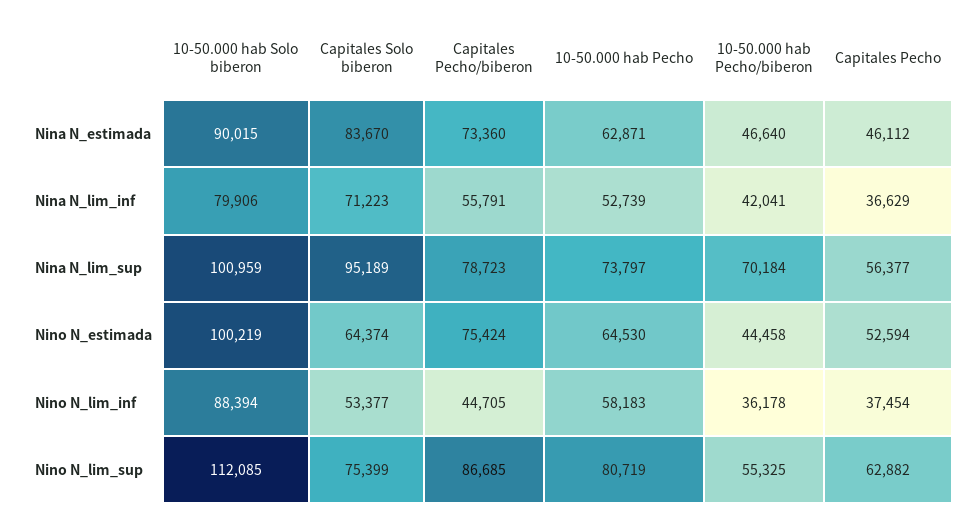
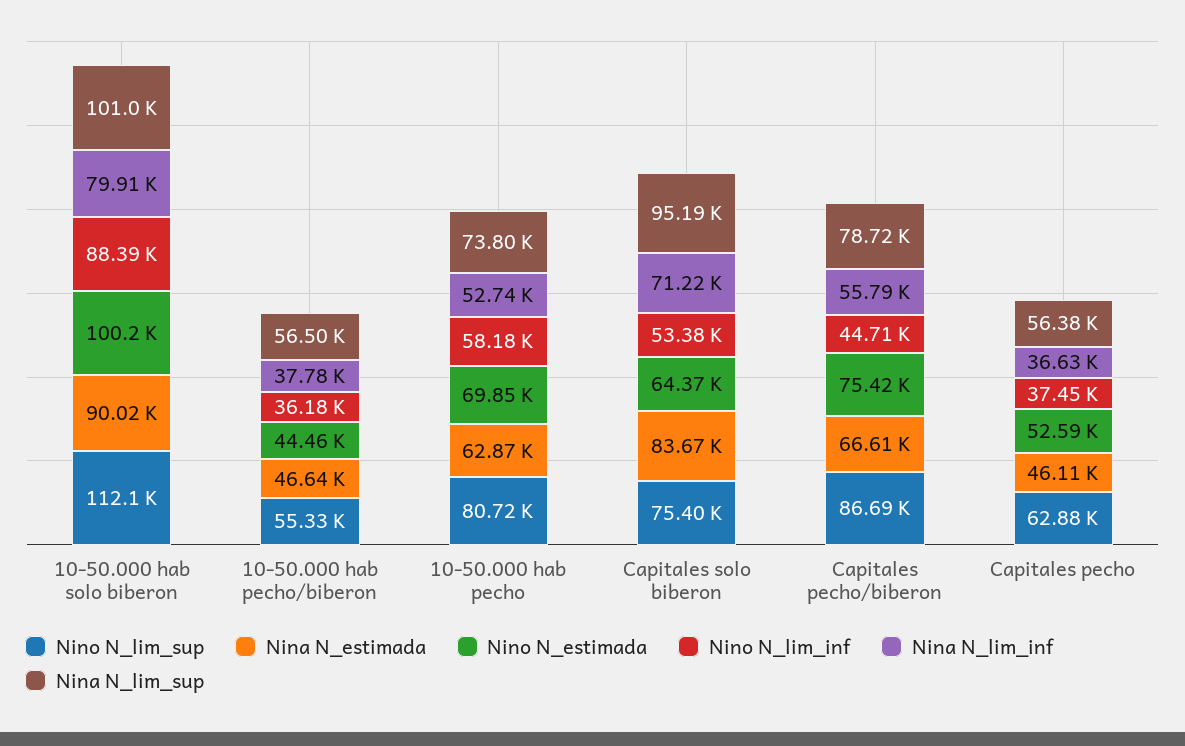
  {
    "Nina N_estimada": {
      "10-50.000 hab Solo biberon": 90015,
      "Capitales Solo biberon": 83670,
-     "Capitales Pecho/biberon": 73360,
+     "Capitales Pecho/biberon": 66610,
      "10-50.000 hab Pecho": 62871,
      "10-50.000 hab Pecho/biberon": 46640,
      "Capitales Pecho": 46112
    },
    "Nina N_lim_inf": {
      "10-50.000 hab Solo biberon": 79906,
      "Capitales Solo biberon": 71223,
      "Capitales Pecho/biberon": 55791,
      "10-50.000 hab Pecho": 52739,
-     "10-50.000 hab Pecho/biberon": 42041,
+     "10-50.000 hab Pecho/biberon": 37780,
      "Capitales Pecho": 36629
    },
    "Nina N_lim_sup": {
      "10-50.000 hab Solo biberon": 100959,
      "Capitales Solo biberon": 95189,
      "Capitales Pecho/biberon": 78723,
      "10-50.000 hab Pecho": 73797,
-     "10-50.000 hab Pecho/biberon": 70184,
+     "10-50.000 hab Pecho/biberon": 56500,
      "Capitales Pecho": 56377
    },
    "Nino N_estimada": {
      "10-50.000 hab Solo biberon": 100219,
      "Capitales Solo biberon": 64374,
      "Capitales Pecho/biberon": 75424,
-     "10-50.000 hab Pecho": 64530,
+     "10-50.000 hab Pecho": 69850,
      "10-50.000 hab Pecho/biberon": 44458,
      "Capitales Pecho": 52594
    },
    "Nino N_lim_inf": {
      "10-50.000 hab Solo biberon": 88394,
      "Capitales Solo biberon": 53377,
      "Capitales Pecho/biberon": 44705,
      "10-50.000 hab Pecho": 58183,
      "10-50.000 hab Pecho/biberon": 36178,
      "Capitales Pecho": 37454
    },
    "Nino N_lim_sup": {
      "10-50.000 hab Solo biberon": 112085,
      "Capitales Solo biberon": 75399,
      "Capitales Pecho/biberon": 86685,
      "10-50.000 hab Pecho": 80719,
      "10-50.000 hab Pecho/biberon": 55325,
      "Capitales Pecho": 62882
    }
  }

